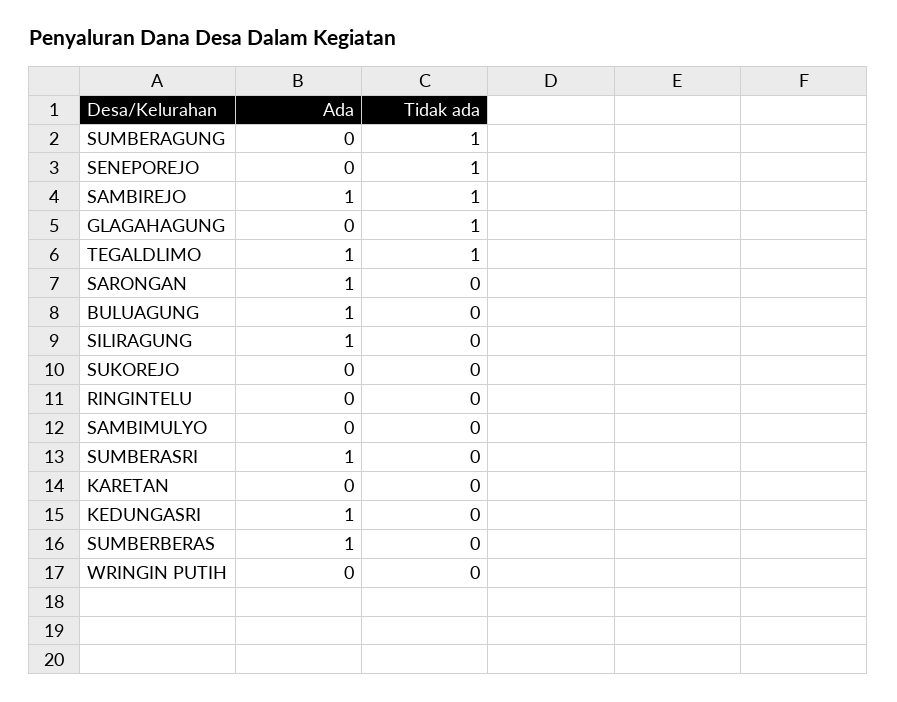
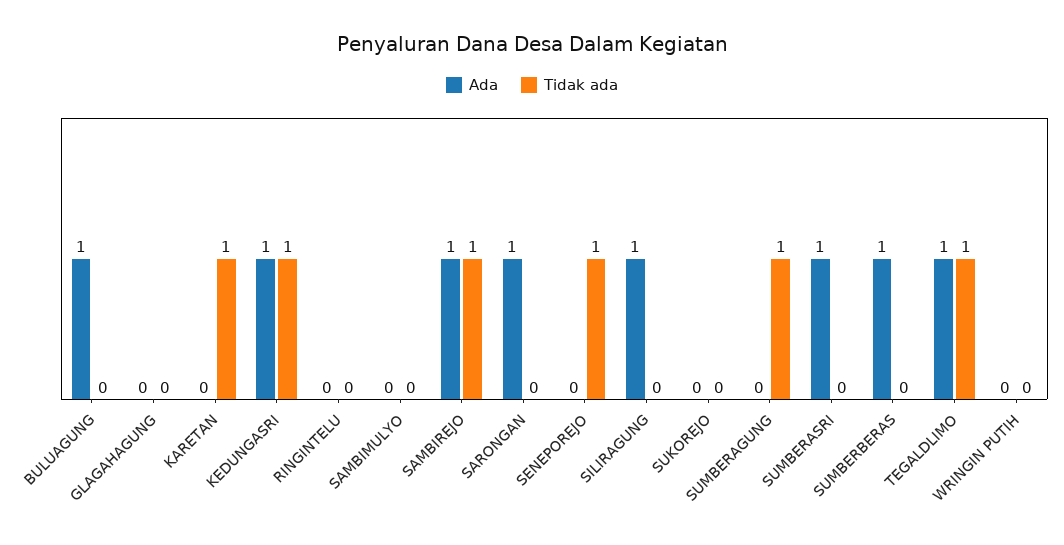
  {
    "Ada": {
      "SUMBERAGUNG": 0,
      "SENEPOREJO": 0,
      "SAMBIREJO": 1,
      "GLAGAHAGUNG": 0,
      "TEGALDLIMO": 1,
      "SARONGAN": 1,
      "BULUAGUNG": 1,
      "SILIRAGUNG": 1,
      "SUKOREJO": 0,
      "RINGINTELU": 0,
      "SAMBIMULYO": 0,
      "SUMBERASRI": 1,
      "KARETAN": 0,
      "KEDUNGASRI": 1,
      "SUMBERBERAS": 1,
      "WRINGIN PUTIH": 0
    },
    "Tidak ada": {
      "SUMBERAGUNG": 1,
      "SENEPOREJO": 1,
      "SAMBIREJO": 1,
-     "GLAGAHAGUNG": 1,
+     "GLAGAHAGUNG": 0,
      "TEGALDLIMO": 1,
      "SARONGAN": 0,
      "BULUAGUNG": 0,
      "SILIRAGUNG": 0,
      "SUKOREJO": 0,
      "RINGINTELU": 0,
      "SAMBIMULYO": 0,
      "SUMBERASRI": 0,
-     "KARETAN": 0,
+     "KARETAN": 1,
-     "KEDUNGASRI": 0,
+     "KEDUNGASRI": 1,
      "SUMBERBERAS": 0,
      "WRINGIN PUTIH": 0
    }
  }

